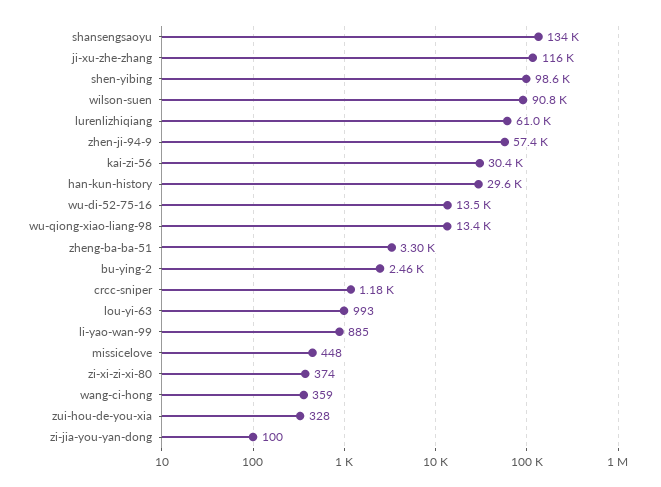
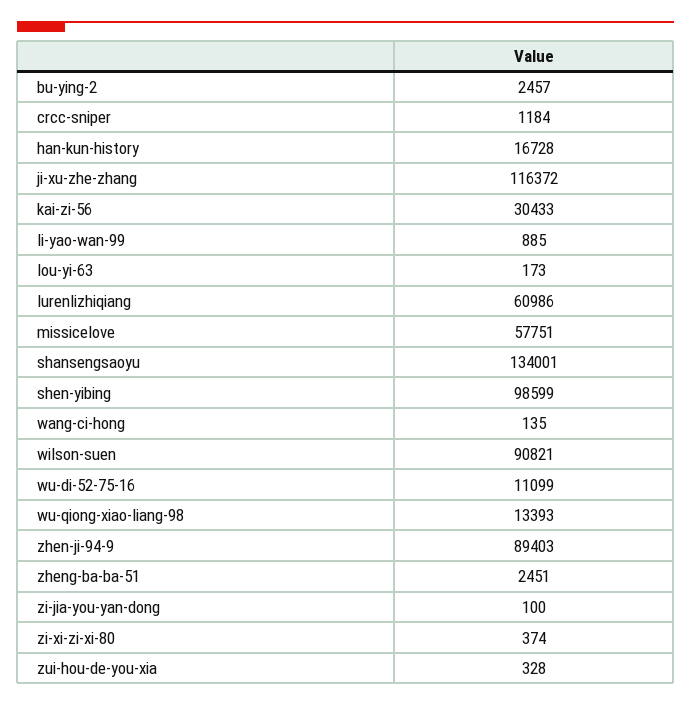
  {
    "shansengsaoyu": 134001,
    "ji-xu-zhe-zhang": 116372,
    "shen-yibing": 98599,
    "wilson-suen": 90821,
    "lurenlizhiqiang": 60986,
-   "zhen-ji-94-9": 57400,
+   "zhen-ji-94-9": 89403,
    "kai-zi-56": 30433,
-   "han-kun-history": 29600,
+   "han-kun-history": 16728,
-   "wu-di-52-75-16": 13500,
+   "wu-di-52-75-16": 11099,
    "wu-qiong-xiao-liang-98": 13393,
-   "zheng-ba-ba-51": 3300,
+   "zheng-ba-ba-51": 2451,
    "bu-ying-2": 2457,
    "crcc-sniper": 1184,
-   "lou-yi-63": 993,
+   "lou-yi-63": 173,
    "li-yao-wan-99": 885,
-   "missicelove": 448,
+   "missicelove": 57751,
    "zi-xi-zi-xi-80": 374,
-   "wang-ci-hong": 359,
+   "wang-ci-hong": 135,
    "zui-hou-de-you-xia": 328,
    "zi-jia-you-yan-dong": 100
  }

